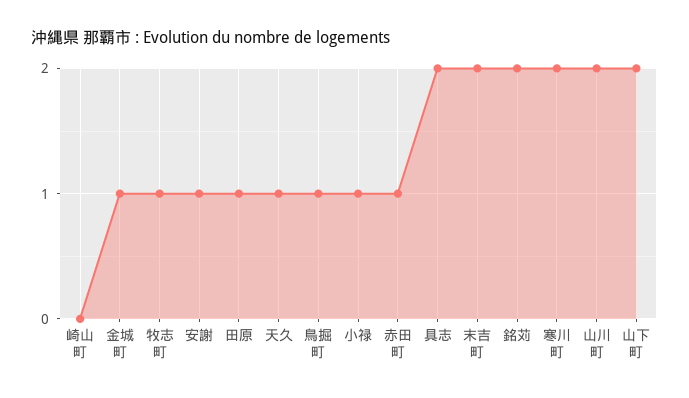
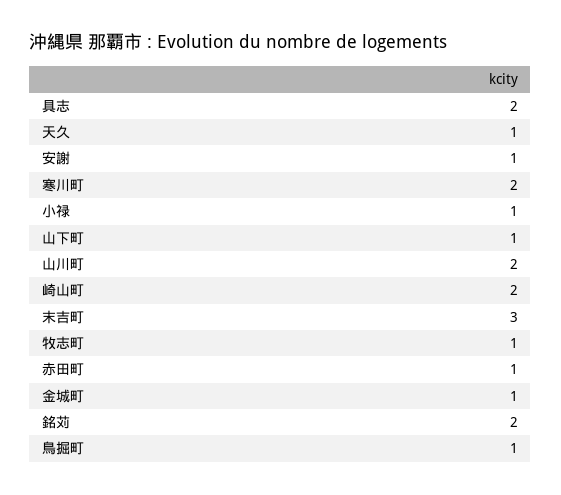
  {
-   "崎山町": 0,
+   "崎山町": 2,
    "金城町": 1,
    "牧志町": 1,
    "安謝": 1,
-   "田原": 1,
    "天久": 1,
    "鳥掘町": 1,
    "小禄": 1,
    "赤田町": 1,
    "具志": 2,
-   "末吉町": 2,
+   "末吉町": 3,
    "銘苅": 2,
    "寒川町": 2,
    "山川町": 2,
-   "山下町": 2
+   "山下町": 1
  }

